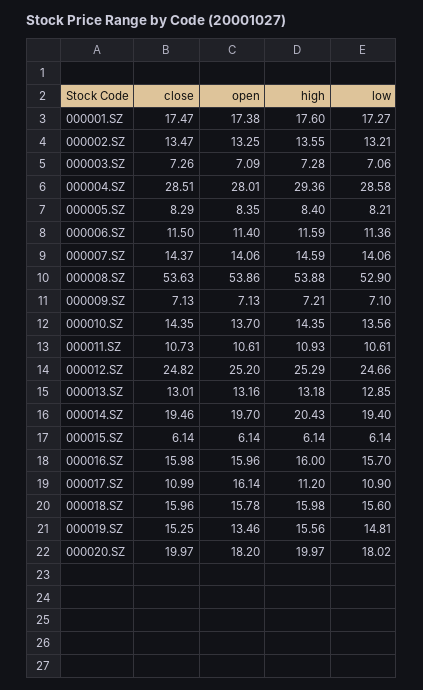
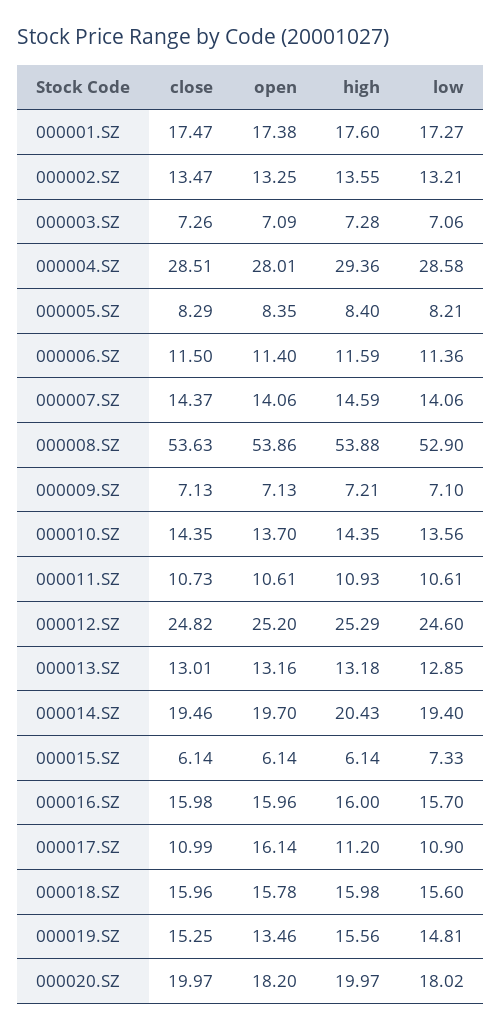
  {
    "close": {
      "000001.SZ": 17.47,
      "000002.SZ": 13.47,
      "000003.SZ": 7.26,
      "000004.SZ": 28.51,
      "000005.SZ": 8.29,
      "000006.SZ": 11.5,
      "000007.SZ": 14.37,
      "000008.SZ": 53.63,
      "000009.SZ": 7.13,
      "000010.SZ": 14.35,
      "000011.SZ": 10.73,
      "000012.SZ": 24.82,
      "000013.SZ": 13.01,
      "000014.SZ": 19.46,
      "000015.SZ": 6.14,
      "000016.SZ": 15.98,
      "000017.SZ": 10.99,
      "000018.SZ": 15.96,
      "000019.SZ": 15.25,
      "000020.SZ": 19.97
    },
    "open": {
      "000001.SZ": 17.38,
      "000002.SZ": 13.25,
      "000003.SZ": 7.09,
      "000004.SZ": 28.01,
      "000005.SZ": 8.35,
      "000006.SZ": 11.4,
      "000007.SZ": 14.06,
      "000008.SZ": 53.86,
      "000009.SZ": 7.13,
      "000010.SZ": 13.7,
      "000011.SZ": 10.61,
      "000012.SZ": 25.2,
      "000013.SZ": 13.16,
      "000014.SZ": 19.7,
      "000015.SZ": 6.14,
      "000016.SZ": 15.96,
      "000017.SZ": 16.14,
      "000018.SZ": 15.78,
      "000019.SZ": 13.46,
      "000020.SZ": 18.2
    },
    "high": {
      "000001.SZ": 17.6,
      "000002.SZ": 13.55,
      "000003.SZ": 7.28,
      "000004.SZ": 29.36,
      "000005.SZ": 8.4,
      "000006.SZ": 11.59,
      "000007.SZ": 14.59,
      "000008.SZ": 53.88,
      "000009.SZ": 7.21,
      "000010.SZ": 14.35,
      "000011.SZ": 10.93,
      "000012.SZ": 25.29,
      "000013.SZ": 13.18,
      "000014.SZ": 20.43,
      "000015.SZ": 6.14,
      "000016.SZ": 16,
      "000017.SZ": 11.2,
      "000018.SZ": 15.98,
      "000019.SZ": 15.56,
      "000020.SZ": 19.97
    },
    "low": {
      "000001.SZ": 17.27,
      "000002.SZ": 13.21,
      "000003.SZ": 7.06,
      "000004.SZ": 28.58,
      "000005.SZ": 8.21,
      "000006.SZ": 11.36,
      "000007.SZ": 14.06,
      "000008.SZ": 52.9,
      "000009.SZ": 7.1,
      "000010.SZ": 13.56,
      "000011.SZ": 10.61,
-     "000012.SZ": 24.66,
+     "000012.SZ": 24.6,
      "000013.SZ": 12.85,
      "000014.SZ": 19.4,
-     "000015.SZ": 6.14,
+     "000015.SZ": 7.33,
      "000016.SZ": 15.7,
      "000017.SZ": 10.9,
      "000018.SZ": 15.6,
      "000019.SZ": 14.81,
      "000020.SZ": 18.02
    }
  }

